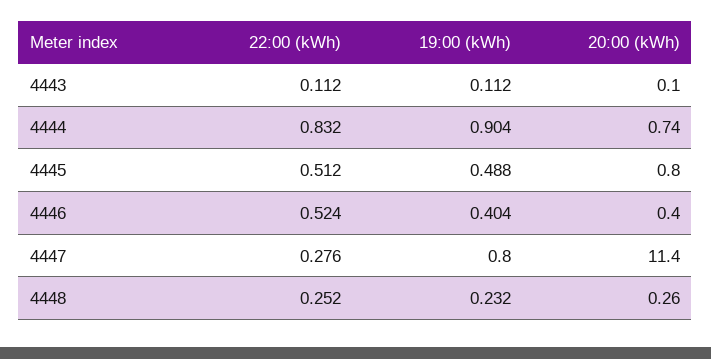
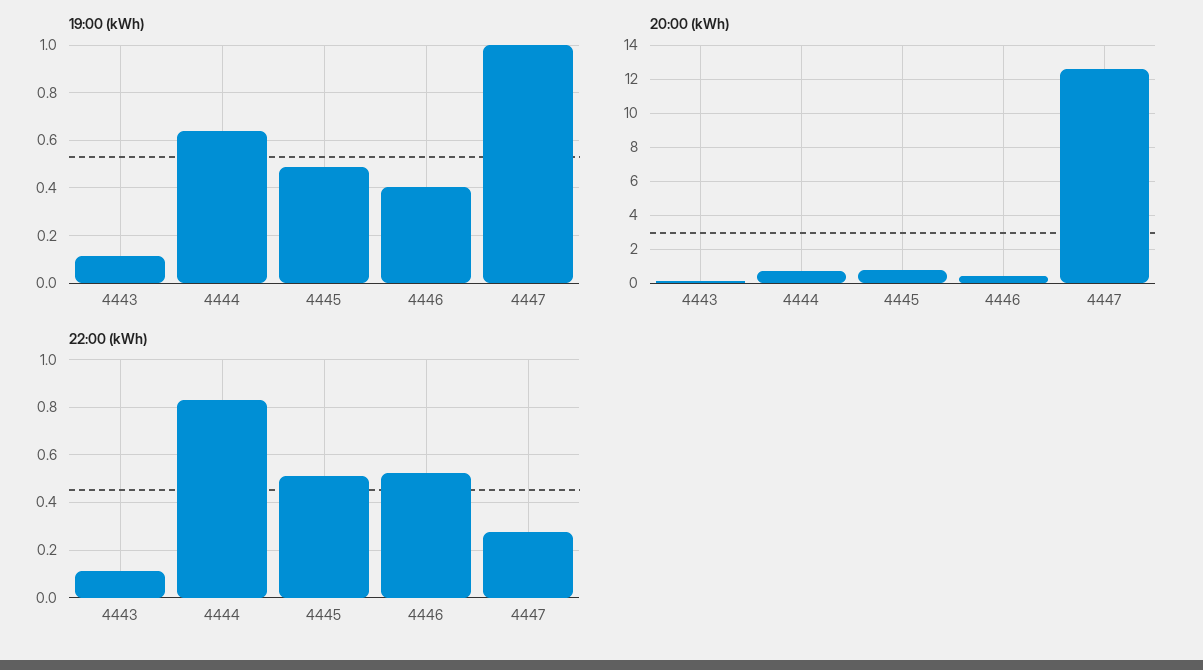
  {
    "22:00 (kWh)": {
      "4443": 0.112,
      "4444": 0.832,
      "4445": 0.512,
      "4446": 0.524,
-     "4447": 0.276,
+     "4447": 0.276
-     "4448": 0.252
    },
    "19:00 (kWh)": {
      "4443": 0.112,
-     "4444": 0.904,
+     "4444": 0.65,
      "4445": 0.488,
      "4446": 0.404,
-     "4447": 0.8,
+     "4447": 1
-     "4448": 0.232
    },
    "20:00 (kWh)": {
      "4443": 0.1,
      "4444": 0.74,
      "4445": 0.8,
      "4446": 0.4,
-     "4447": 11.4,
+     "4447": 12.5
-     "4448": 0.26
    }
  }

